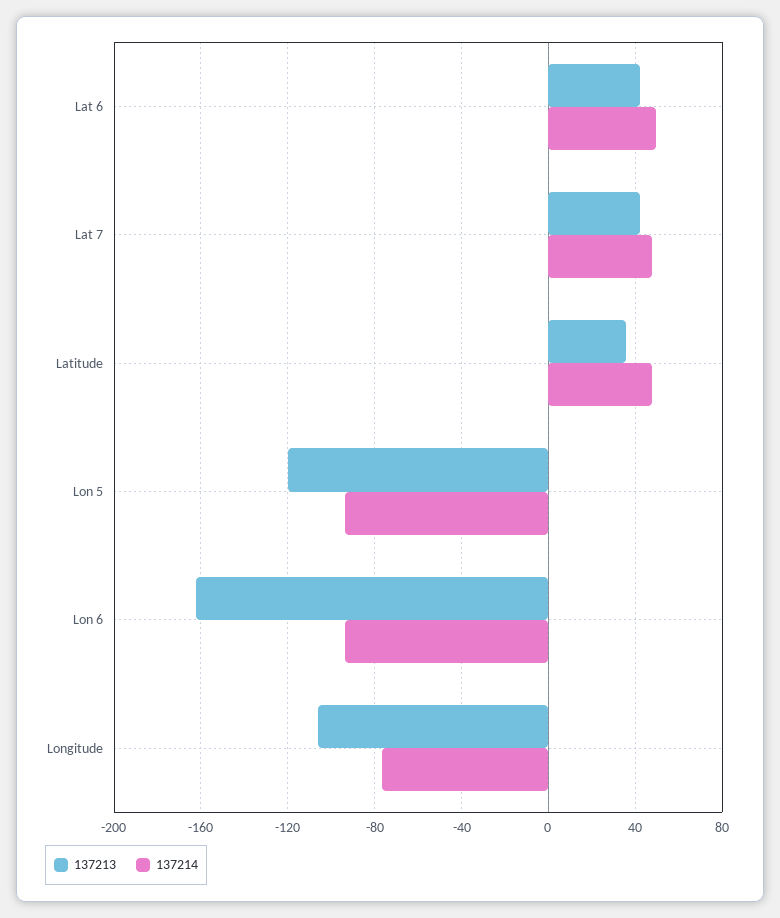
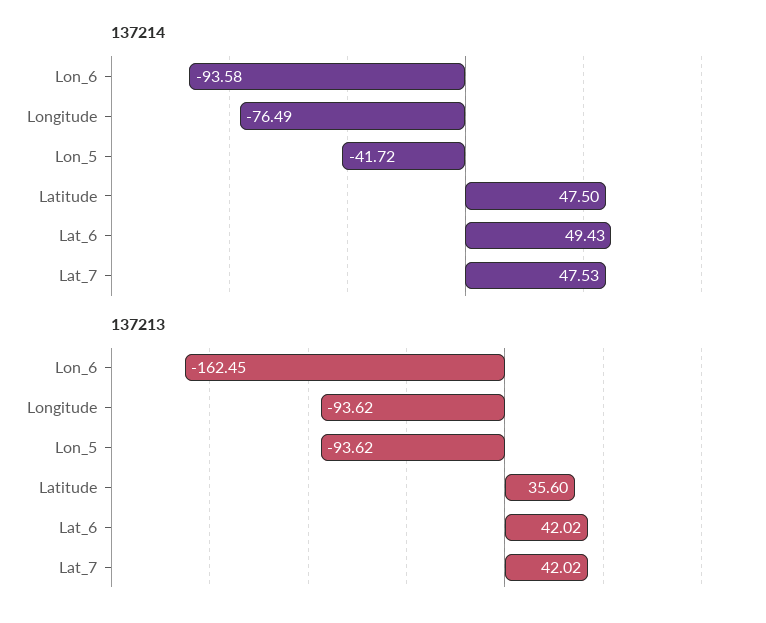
  {
    "137213": {
      "Lat 6": 42.02,
      "Lat 7": 42.02,
      "Latitude": 35.6,
-     "Lon 5": -120,
+     "Lon 5": -93.62,
      "Lon 6": -162.45,
-     "Longitude": -105
+     "Longitude": -93.62
    },
    "137214": {
      "Lat 6": 49.43,
      "Lat 7": 47.53,
      "Latitude": 47.5,
-     "Lon 5": -95,
+     "Lon 5": -41.72,
      "Lon 6": -93.58,
      "Longitude": -76.49
    }
  }

